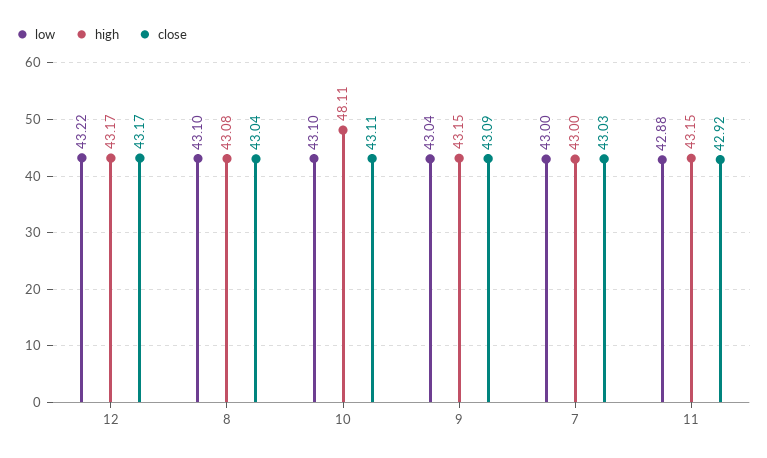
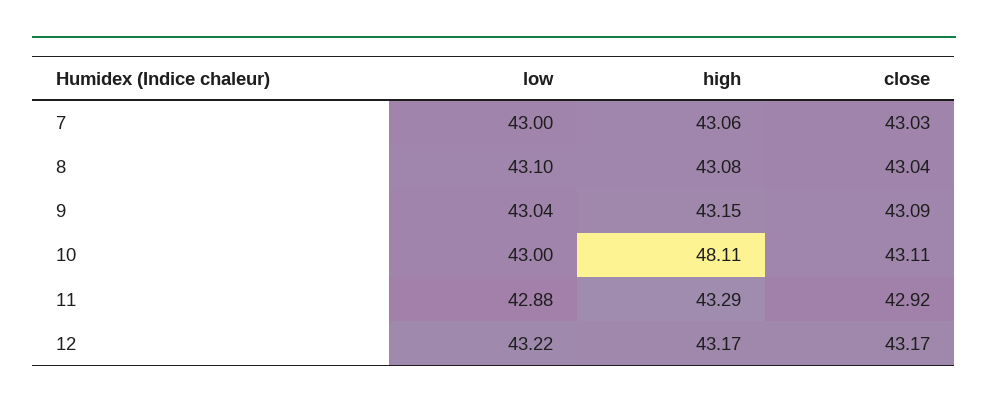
  {
    "low": {
      "12": 43.22,
      "8": 43.1,
-     "10": 43.1,
+     "10": 43,
      "9": 43.04,
      "7": 43,
      "11": 42.88
    },
    "high": {
      "12": 43.17,
      "8": 43.08,
      "10": 48.11,
      "9": 43.15,
-     "7": 43,
+     "7": 43.06,
-     "11": 43.15
+     "11": 43.29
    },
    "close": {
      "12": 43.17,
      "8": 43.04,
      "10": 43.11,
      "9": 43.09,
      "7": 43.03,
      "11": 42.92
    }
  }

